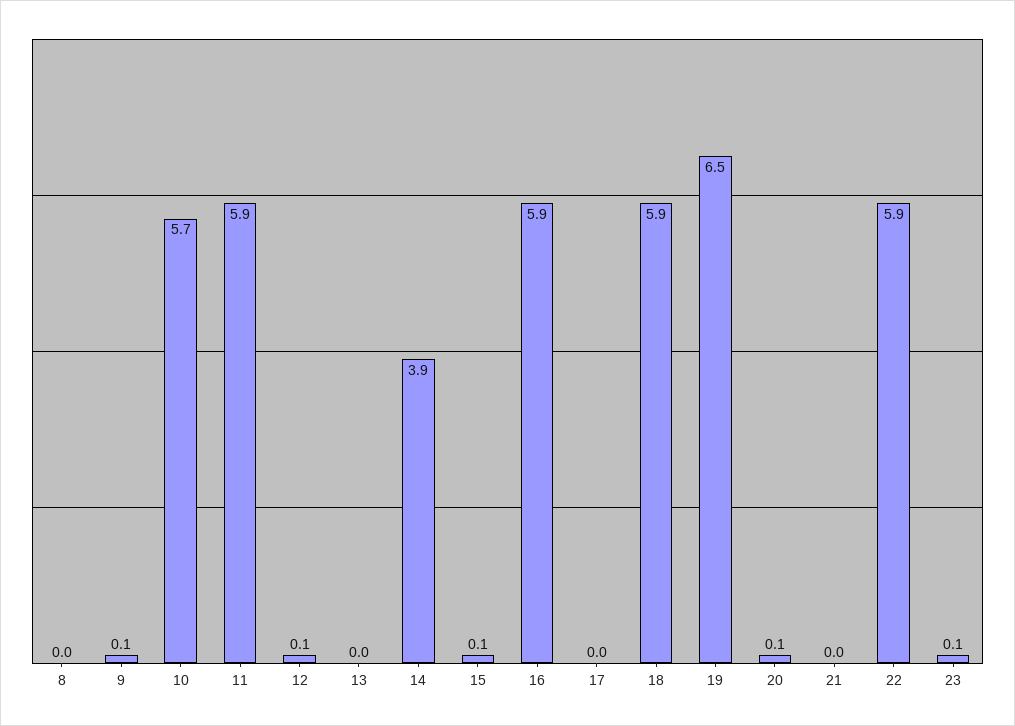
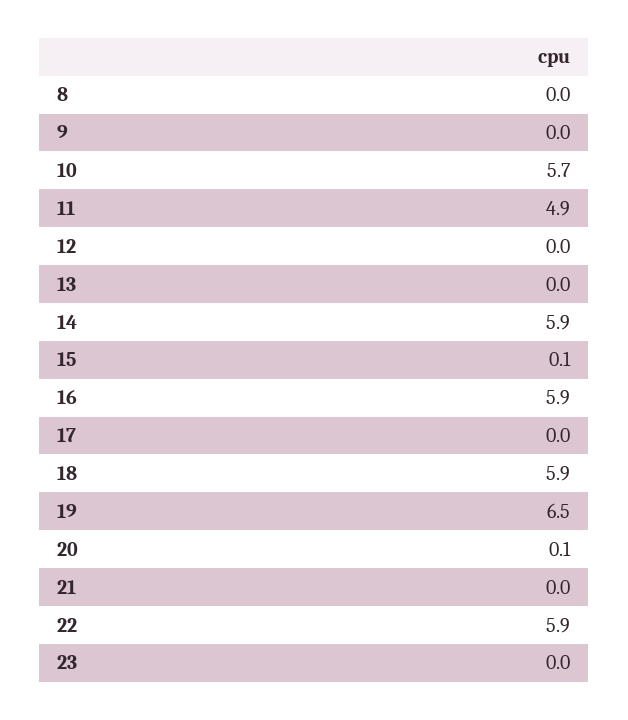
  {
    "8": 0,
-   "9": 0.1,
+   "9": 0,
    "10": 5.7,
-   "11": 5.9,
+   "11": 4.9,
-   "12": 0.1,
+   "12": 0,
    "13": 0,
-   "14": 3.9,
+   "14": 5.9,
    "15": 0.1,
    "16": 5.9,
    "17": 0,
    "18": 5.9,
    "19": 6.5,
    "20": 0.1,
    "21": 0,
    "22": 5.9,
-   "23": 0.1
+   "23": 0
  }

